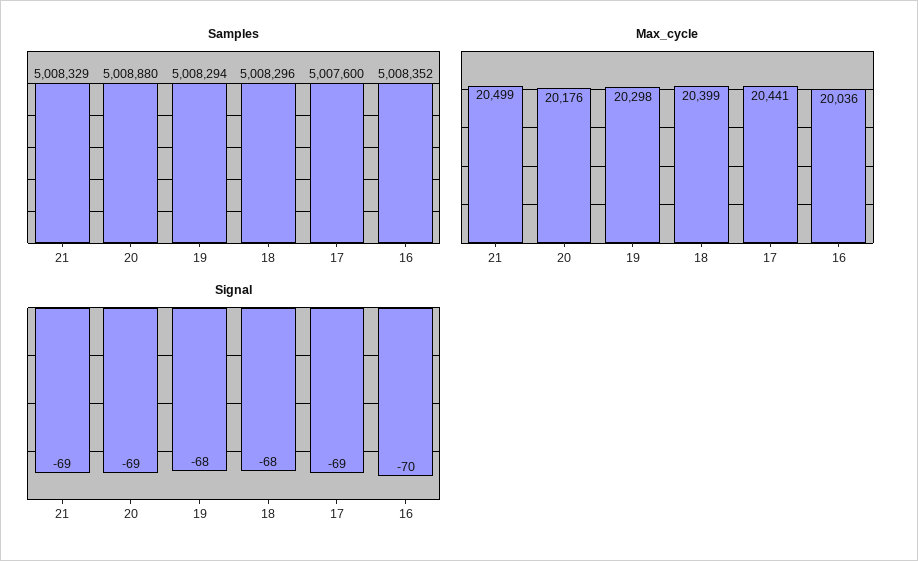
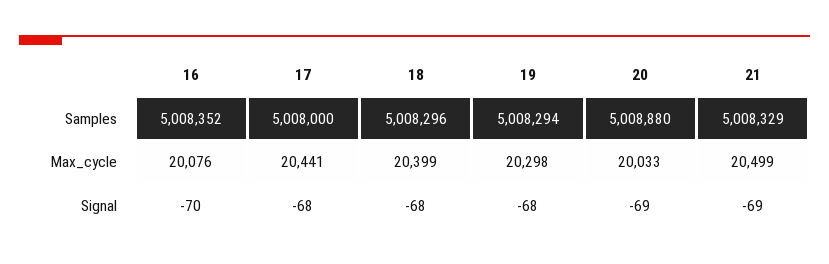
  {
    "Samples": {
      "21": 5008329,
      "20": 5008880,
      "19": 5008294,
      "18": 5008296,
-     "17": 5007600,
+     "17": 5008000,
      "16": 5008352
    },
    "Max_cycle": {
      "21": 20499,
-     "20": 20176,
+     "20": 20033,
      "19": 20298,
      "18": 20399,
      "17": 20441,
-     "16": 20036
+     "16": 20076
    },
    "Signal": {
      "21": -69,
      "20": -69,
      "19": -68,
      "18": -68,
-     "17": -69,
+     "17": -68,
      "16": -70
    }
  }

